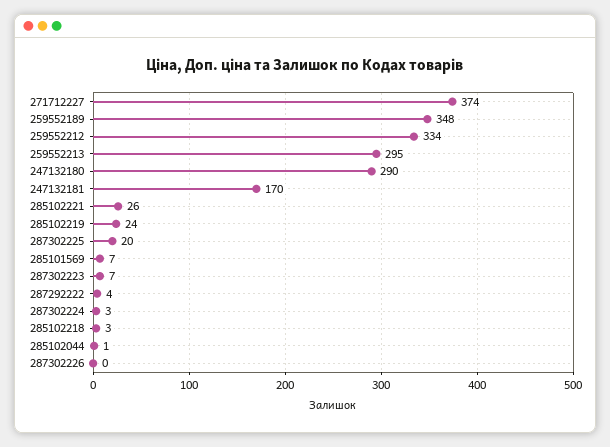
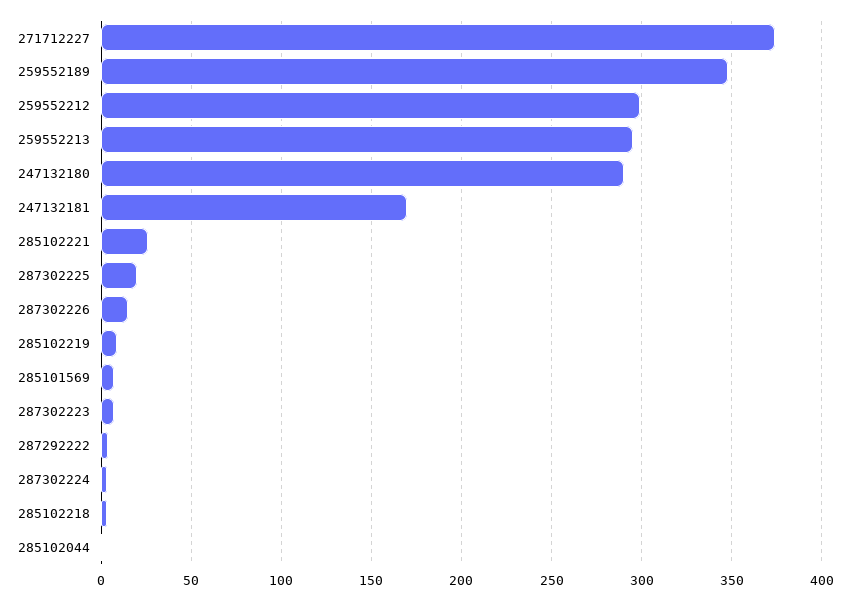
  {
    "271712227": 374,
    "259552189": 348,
-   "259552212": 334,
+   "259552212": 300,
    "259552213": 295,
    "247132180": 290,
    "247132181": 170,
    "285102221": 26,
-   "285102219": 24,
+   "285102219": 10,
    "287302225": 20,
    "285101569": 7,
    "287302223": 7,
    "287292222": 4,
    "287302224": 3,
    "285102218": 3,
    "285102044": 1,
-   "287302226": 0
+   "287302226": 15
  }

